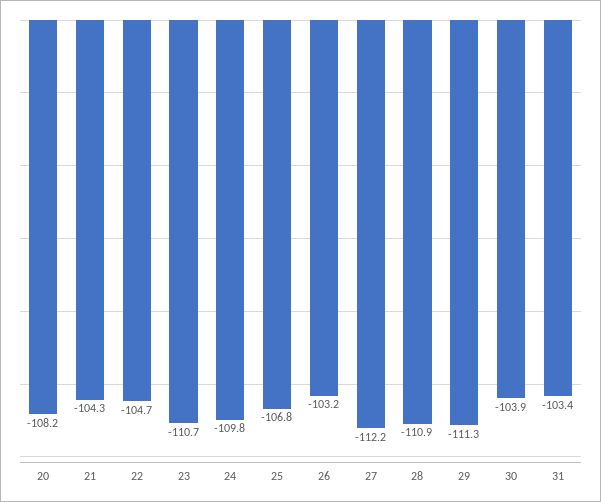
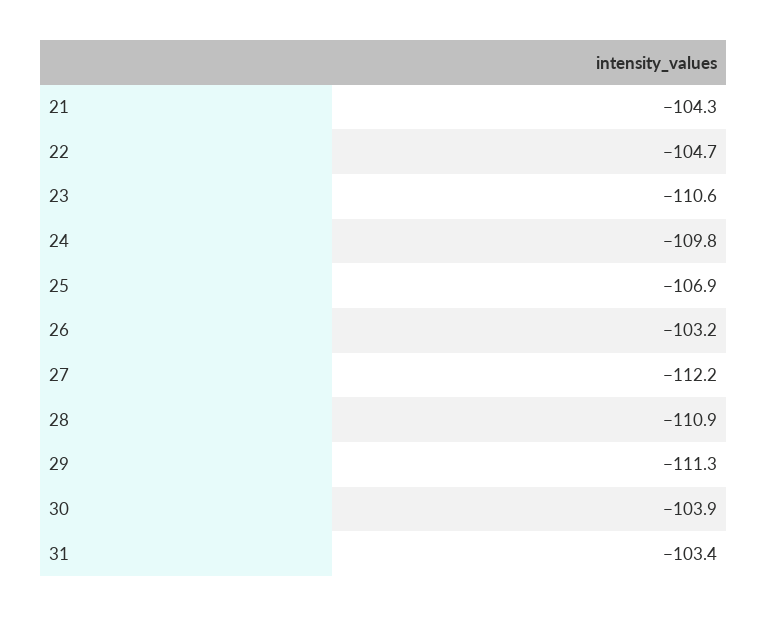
  {
-   "20": -108.2,
    "21": -104.3,
    "22": -104.7,
-   "23": -110.7,
+   "23": -110.6,
    "24": -109.8,
-   "25": -106.8,
+   "25": -106.9,
    "26": -103.2,
    "27": -112.2,
    "28": -110.9,
    "29": -111.3,
    "30": -103.9,
    "31": -103.4
  }

